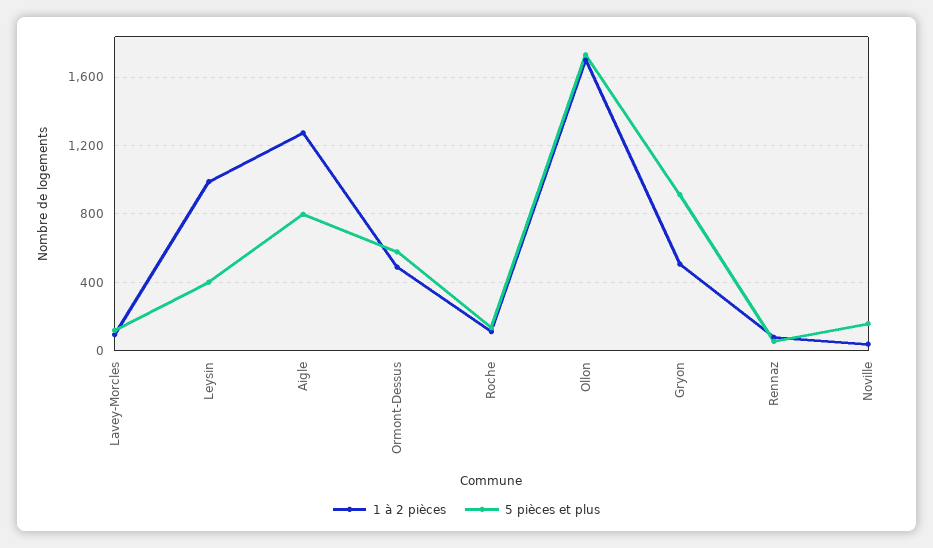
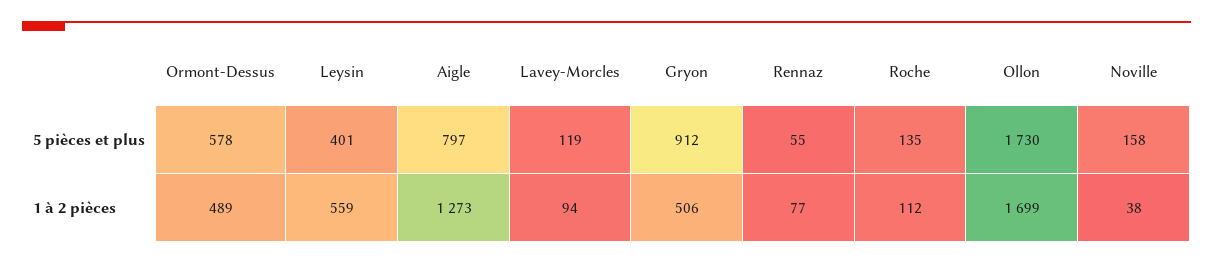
  {
    "1 à 2 pièces": {
      "Lavey-Morcles": 94,
-     "Leysin": 1000,
+     "Leysin": 559,
      "Aigle": 1273,
      "Ormont-Dessus": 489,
      "Roche": 112,
      "Ollon": 1699,
      "Gryon": 506,
      "Rennaz": 77,
      "Noville": 38
    },
    "5 pièces et plus": {
      "Lavey-Morcles": 119,
      "Leysin": 401,
      "Aigle": 797,
      "Ormont-Dessus": 578,
      "Roche": 135,
      "Ollon": 1730,
      "Gryon": 912,
      "Rennaz": 55,
      "Noville": 158
    }
  }

